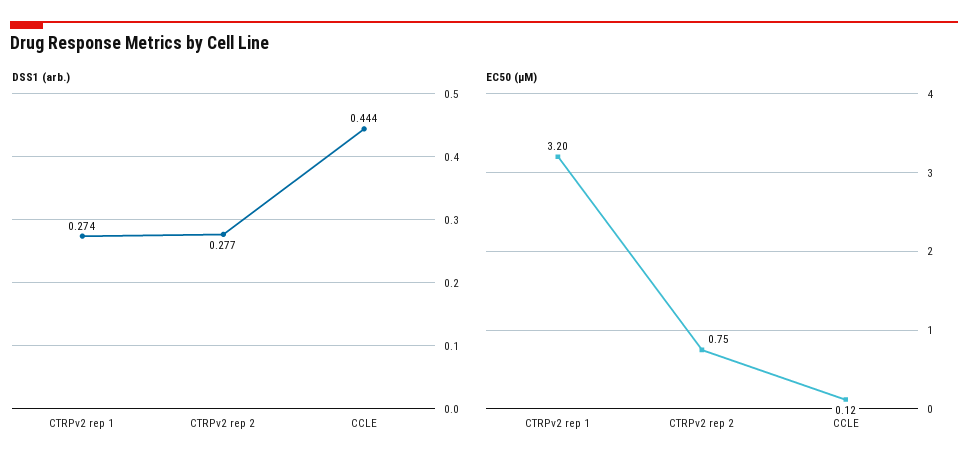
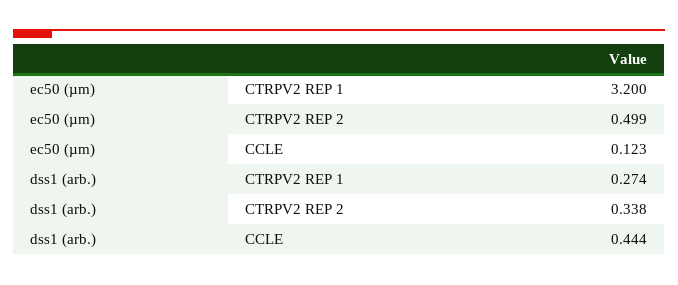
  {
    "DSS1 (arb.)": {
      "CTRPv2 rep 1": 0.274,
-     "CTRPv2 rep 2": 0.277,
+     "CTRPv2 rep 2": 0.338,
      "CCLE": 0.444
    },
    "EC50 (µM)": {
      "CTRPv2 rep 1": 3.2,
-     "CTRPv2 rep 2": 0.75,
+     "CTRPv2 rep 2": 0.499,
      "CCLE": 0.123
    }
  }

